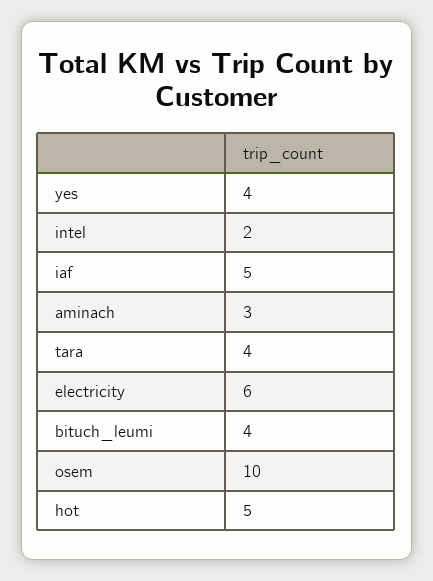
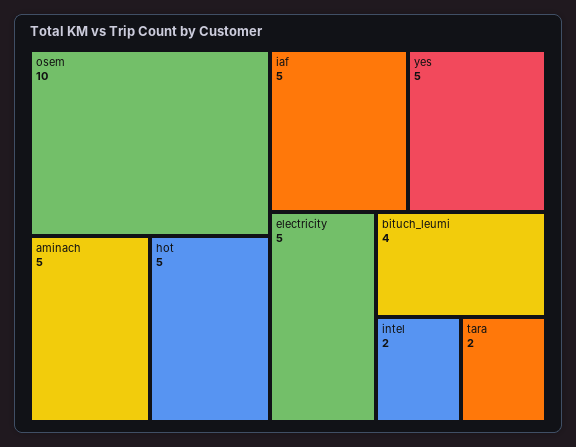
  {
-   "yes": 4,
+   "yes": 5,
    "intel": 2,
    "iaf": 5,
-   "aminach": 3,
+   "aminach": 5,
-   "tara": 4,
+   "tara": 2,
-   "electricity": 6,
+   "electricity": 5,
    "bituch_leumi": 4,
    "osem": 10,
    "hot": 5
  }

